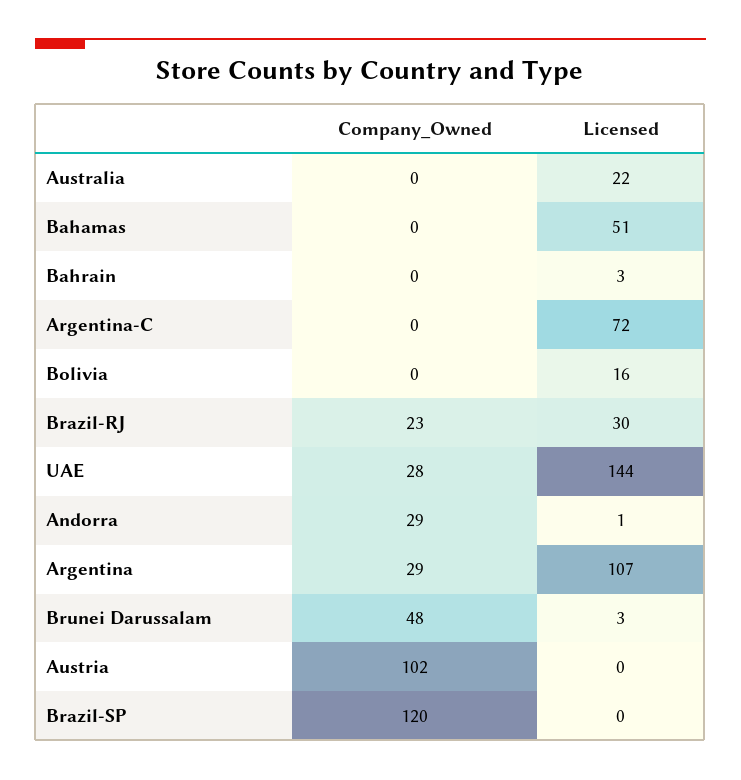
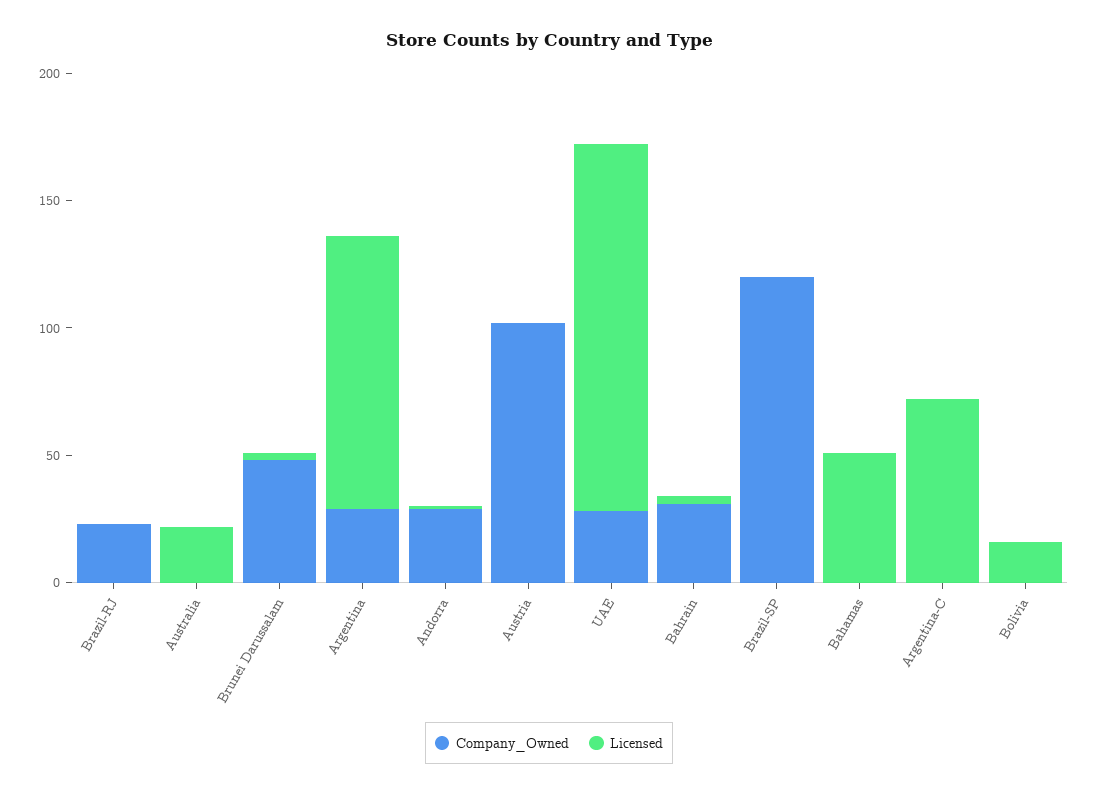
  {
    "Company_Owned": {
      "Australia": 0,
      "Bahamas": 0,
-     "Bahrain": 0,
+     "Bahrain": 30,
      "Argentina-C": 0,
      "Bolivia": 0,
      "Brazil-RJ": 23,
      "UAE": 28,
      "Andorra": 29,
      "Argentina": 29,
      "Brunei Darussalam": 48,
      "Austria": 102,
      "Brazil-SP": 120
    },
    "Licensed": {
      "Australia": 22,
      "Bahamas": 51,
      "Bahrain": 3,
      "Argentina-C": 72,
      "Bolivia": 16,
-     "Brazil-RJ": 30,
+     "Brazil-RJ": 0,
      "UAE": 144,
      "Andorra": 1,
      "Argentina": 107,
      "Brunei Darussalam": 3,
      "Austria": 0,
      "Brazil-SP": 0
    }
  }

